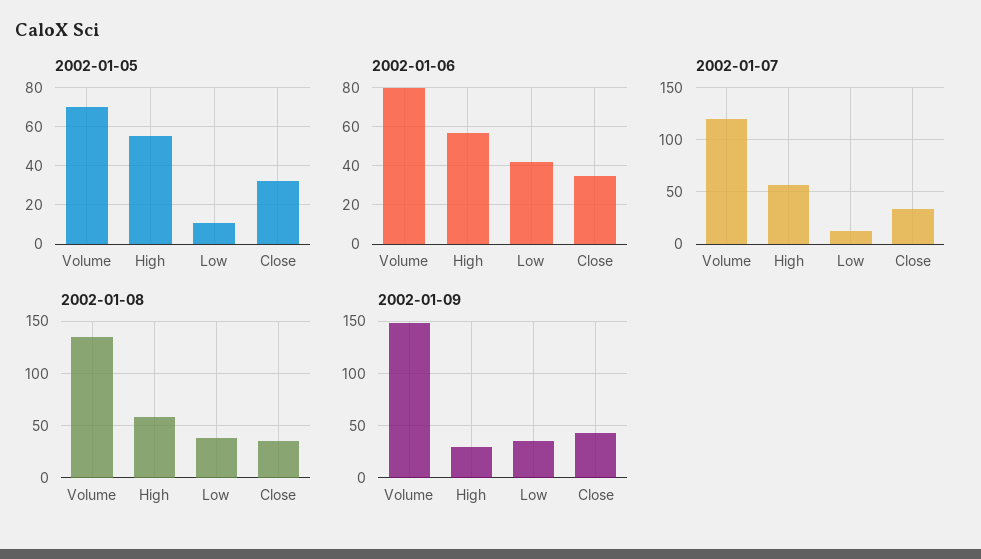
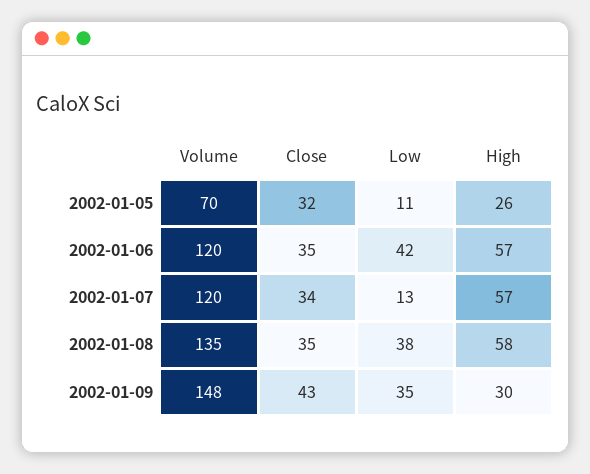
  {
    "2002-01-05": {
      "Volume": 70,
-     "High": 55,
+     "High": 26,
      "Low": 11,
      "Close": 32
    },
    "2002-01-06": {
-     "Volume": 80,
+     "Volume": 120,
      "High": 57,
      "Low": 42,
      "Close": 35
    },
    "2002-01-07": {
      "Volume": 120,
      "High": 57,
      "Low": 13,
      "Close": 34
    },
    "2002-01-08": {
      "Volume": 135,
      "High": 58,
      "Low": 38,
      "Close": 35
    },
    "2002-01-09": {
      "Volume": 148,
      "High": 30,
      "Low": 35,
      "Close": 43
    }
  }

